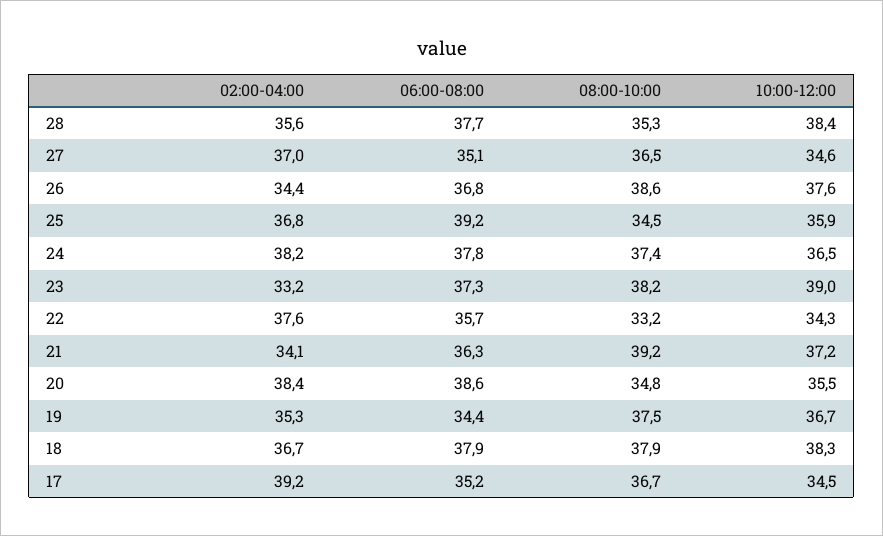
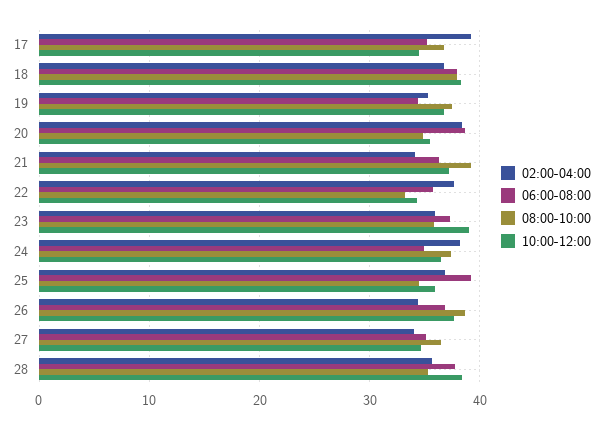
  {
    "02:00-04:00": {
      "28": 35.6,
-     "27": 37,
+     "27": 34,
      "26": 34.4,
      "25": 36.8,
      "24": 38.2,
-     "23": 33.2,
+     "23": 36,
      "22": 37.6,
      "21": 34.1,
      "20": 38.4,
      "19": 35.3,
      "18": 36.7,
      "17": 39.2
    },
    "06:00-08:00": {
      "28": 37.7,
      "27": 35.1,
      "26": 36.8,
      "25": 39.2,
-     "24": 37.8,
+     "24": 35,
      "23": 37.3,
      "22": 35.7,
      "21": 36.3,
      "20": 38.6,
      "19": 34.4,
      "18": 37.9,
      "17": 35.2
    },
    "08:00-10:00": {
      "28": 35.3,
      "27": 36.5,
      "26": 38.6,
      "25": 34.5,
      "24": 37.4,
-     "23": 38.2,
+     "23": 36,
      "22": 33.2,
      "21": 39.2,
      "20": 34.8,
      "19": 37.5,
      "18": 37.9,
      "17": 36.7
    },
    "10:00-12:00": {
      "28": 38.4,
      "27": 34.6,
      "26": 37.6,
      "25": 35.9,
      "24": 36.5,
      "23": 39,
      "22": 34.3,
      "21": 37.2,
      "20": 35.5,
      "19": 36.7,
      "18": 38.3,
      "17": 34.5
    }
  }

